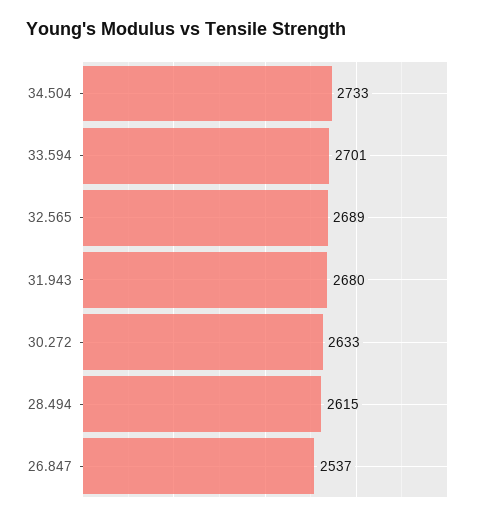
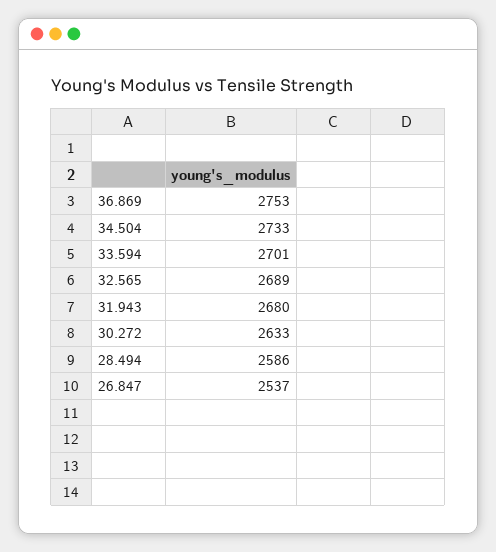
  {
    "34.504": 2733,
    "33.594": 2701,
    "32.565": 2689,
    "31.943": 2680,
    "30.272": 2633,
-   "28.494": 2615,
+   "28.494": 2586,
-   "26.847": 2537
+   "26.847": 2537,
+   "36.869": 2753
  }

